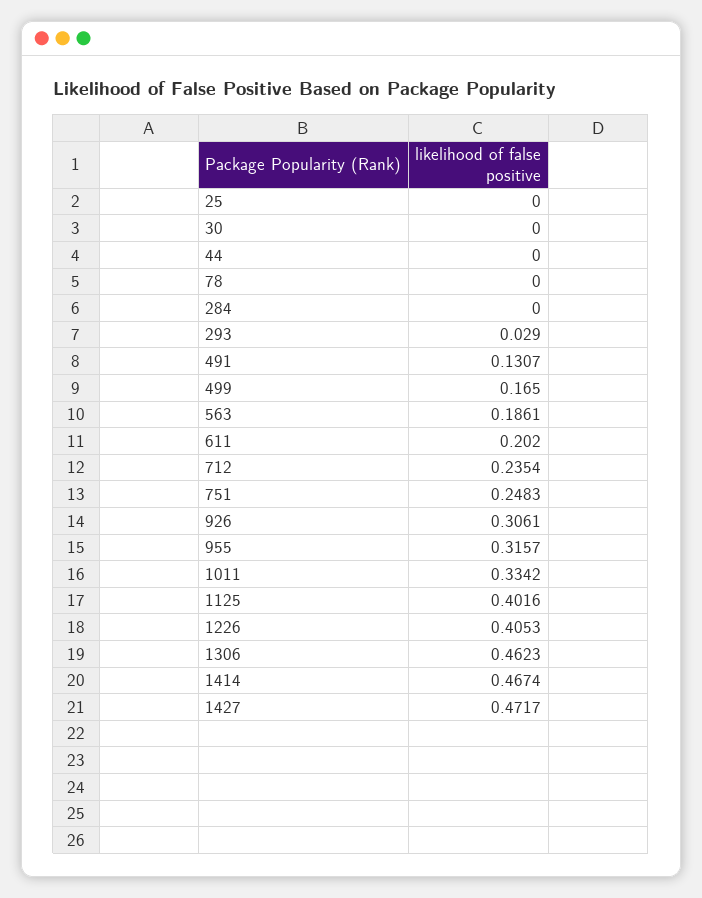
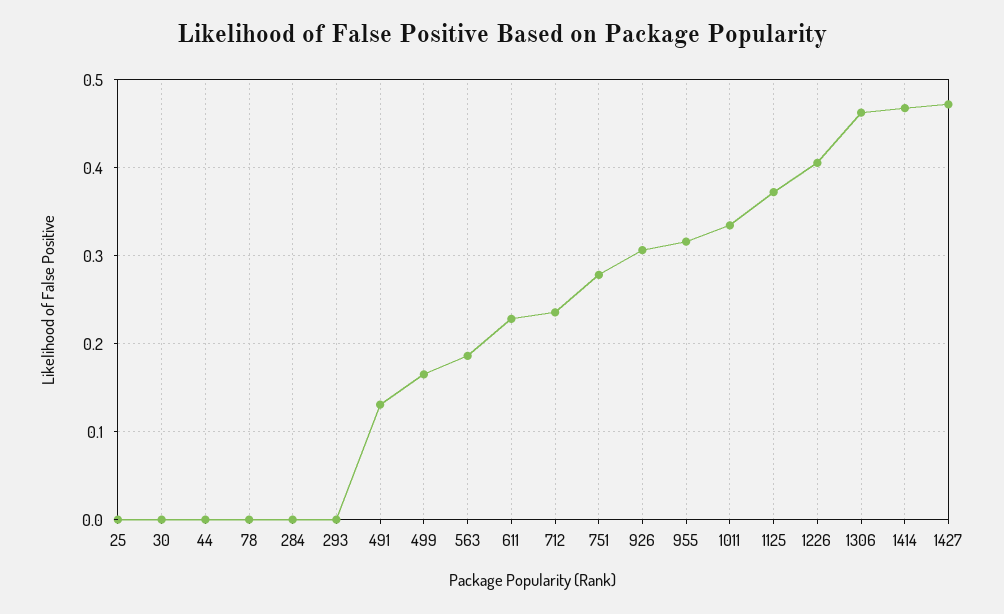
  {
    "25": 0,
    "30": 0,
    "44": 0,
    "78": 0,
    "284": 0,
-   "293": 0.029,
+   "293": 0,
    "491": 0.1307,
    "499": 0.165,
    "563": 0.1861,
-   "611": 0.202,
+   "611": 0.23,
    "712": 0.2354,
-   "751": 0.2483,
+   "751": 0.28,
    "926": 0.3061,
    "955": 0.3157,
    "1011": 0.3342,
-   "1125": 0.4016,
+   "1125": 0.37,
    "1226": 0.4053,
    "1306": 0.4623,
    "1414": 0.4674,
    "1427": 0.4717
  }

